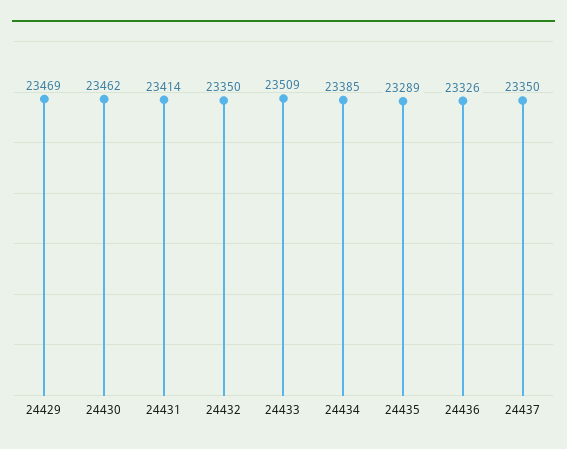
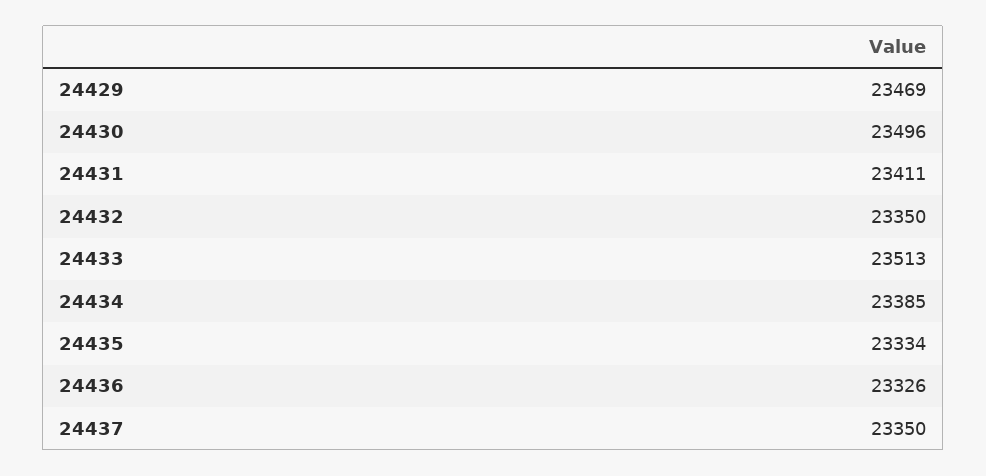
  {
    "24429": 23469,
-   "24430": 23462,
+   "24430": 23496,
-   "24431": 23414,
+   "24431": 23411,
    "24432": 23350,
-   "24433": 23509,
+   "24433": 23513,
    "24434": 23385,
-   "24435": 23289,
+   "24435": 23334,
    "24436": 23326,
    "24437": 23350
  }

